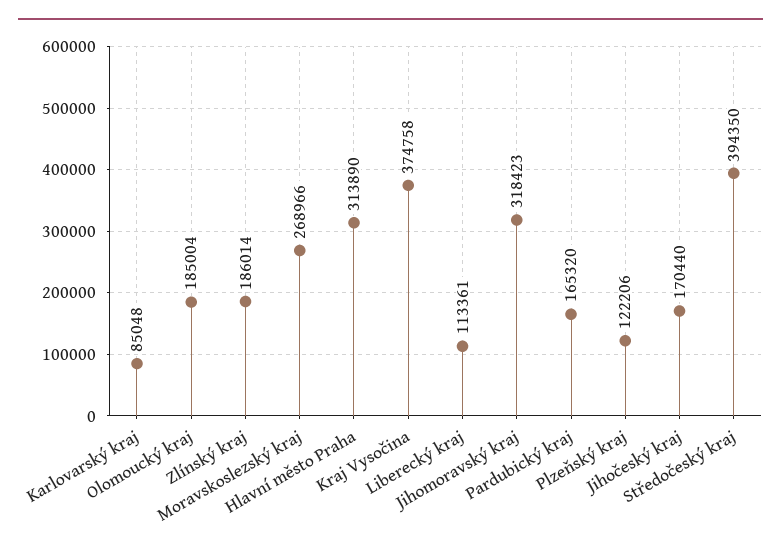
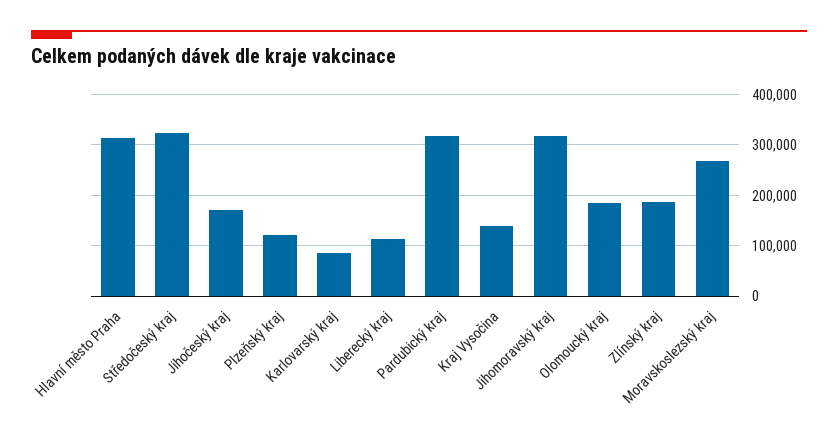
  {
    "Karlovarský kraj": 85048,
    "Olomoucký kraj": 185004,
    "Zlínský kraj": 186014,
    "Moravskoslezský kraj": 268966,
    "Hlavní město Praha": 313890,
-   "Kraj Vysočina": 374758,
+   "Kraj Vysočina": 140000,
    "Liberecký kraj": 113361,
    "Jihomoravský kraj": 318423,
-   "Pardubický kraj": 165320,
+   "Pardubický kraj": 320000,
    "Plzeňský kraj": 122206,
    "Jihočeský kraj": 170440,
-   "Středočeský kraj": 394350
+   "Středočeský kraj": 320000
  }

